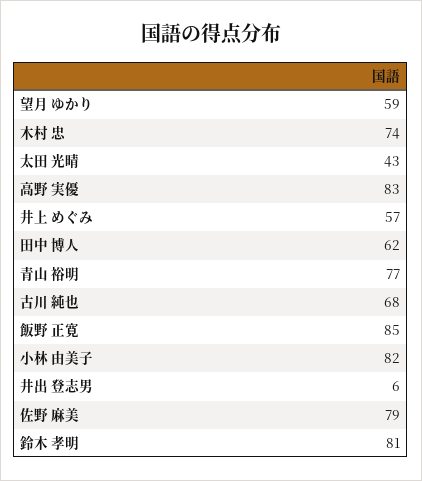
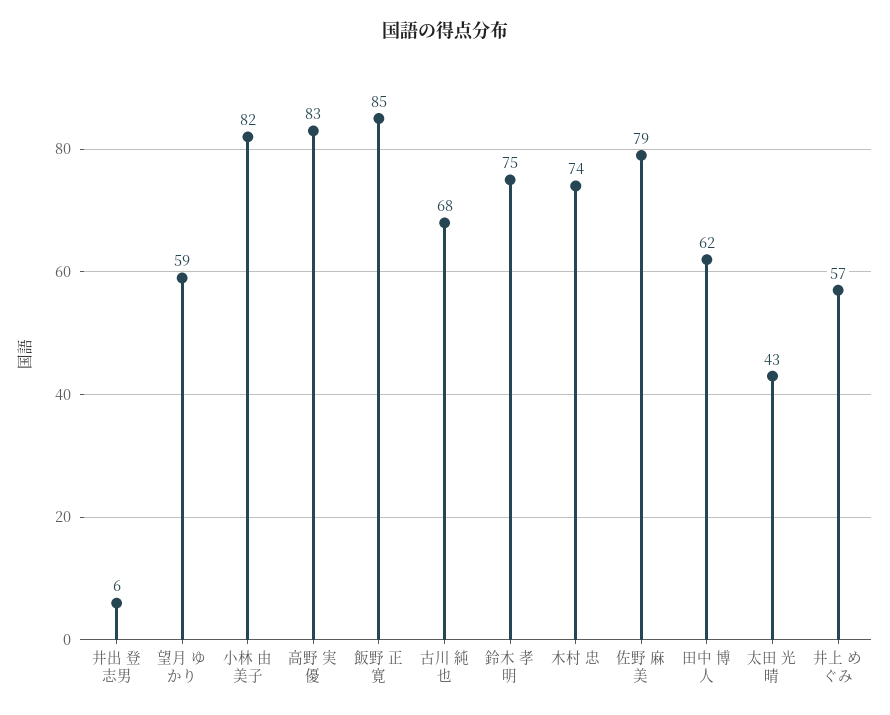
  {
    "望月 ゆかり": 59,
    "木村 忠": 74,
    "太田 光晴": 43,
    "高野 実優": 83,
    "井上 めぐみ": 57,
    "田中 博人": 62,
-   "青山 裕明": 77,
    "古川 純也": 68,
    "飯野 正寛": 85,
    "小林 由美子": 82,
    "井出 登志男": 6,
    "佐野 麻美": 79,
-   "鈴木 孝明": 81
+   "鈴木 孝明": 75
  }

